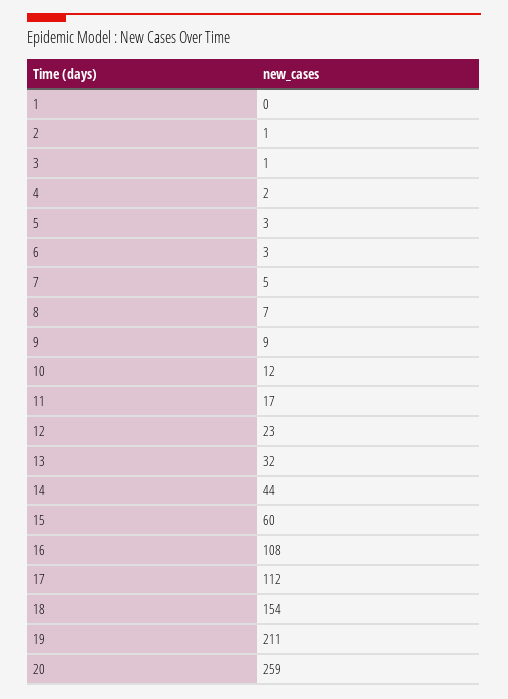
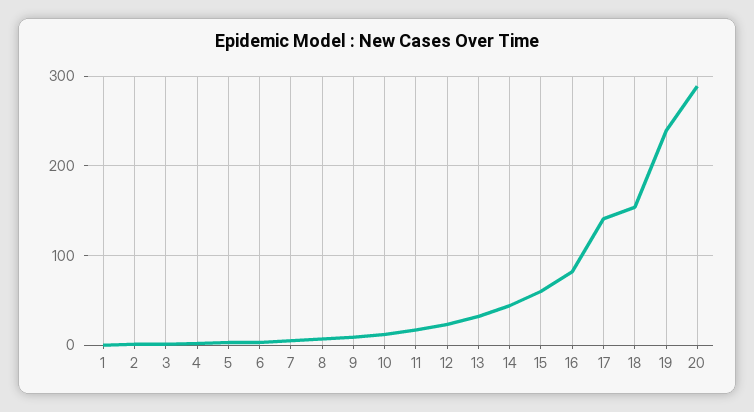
  {
    "1": 0,
    "2": 1,
    "3": 1,
    "4": 2,
    "5": 3,
    "6": 3,
    "7": 5,
    "8": 7,
    "9": 9,
    "10": 12,
    "11": 17,
    "12": 23,
    "13": 32,
    "14": 44,
    "15": 60,
-   "16": 108,
+   "16": 80,
-   "17": 112,
+   "17": 140,
    "18": 154,
-   "19": 211,
+   "19": 240,
-   "20": 259
+   "20": 290
  }

